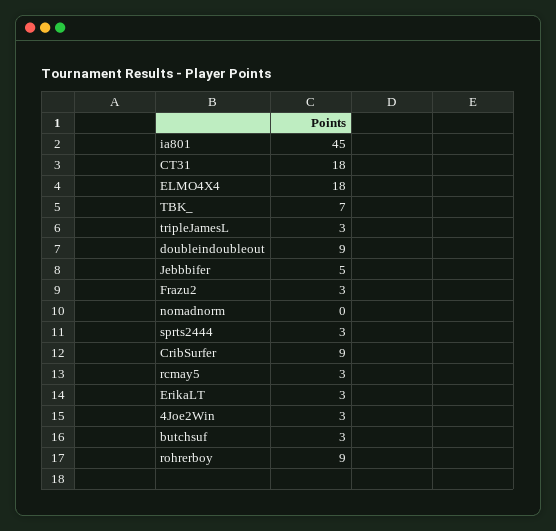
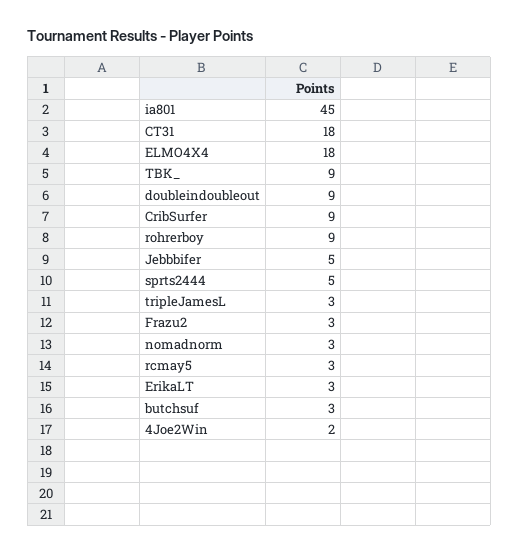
  {
    "ia801": 45,
    "CT31": 18,
    "ELMO4X4": 18,
-   "TBK_": 7,
+   "TBK_": 9,
    "tripleJamesL": 3,
    "doubleindoubleout": 9,
    "Jebbbifer": 5,
    "Frazu2": 3,
-   "nomadnorm": 0,
+   "nomadnorm": 3,
-   "sprts2444": 3,
+   "sprts2444": 5,
    "CribSurfer": 9,
    "rcmay5": 3,
    "ErikaLT": 3,
-   "4Joe2Win": 3,
+   "4Joe2Win": 2,
    "butchsuf": 3,
    "rohrerboy": 9
  }

